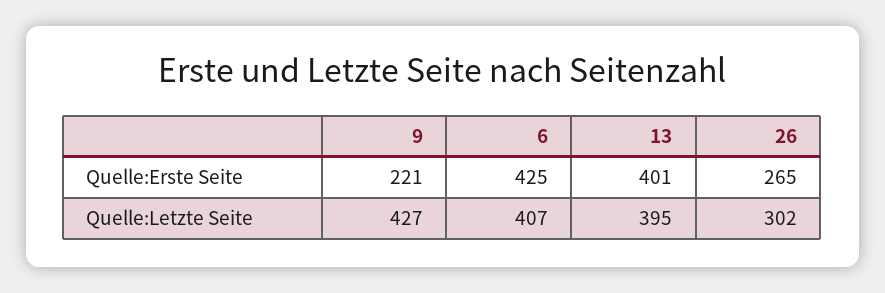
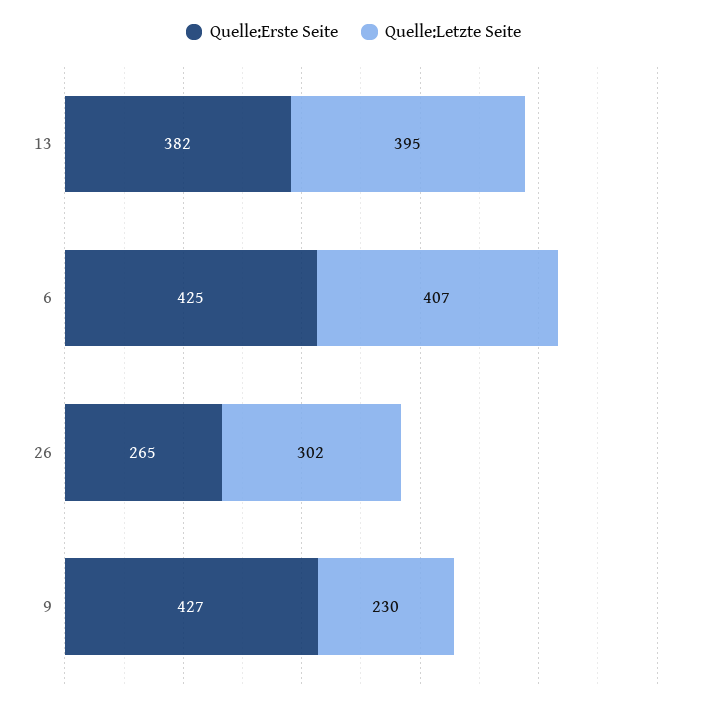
  {
    "Quelle:Erste Seite": {
-     "9": 221,
+     "9": 427,
      "6": 425,
-     "13": 401,
+     "13": 382,
      "26": 265
    },
    "Quelle:Letzte Seite": {
-     "9": 427,
+     "9": 230,
      "6": 407,
      "13": 395,
      "26": 302
    }
  }

